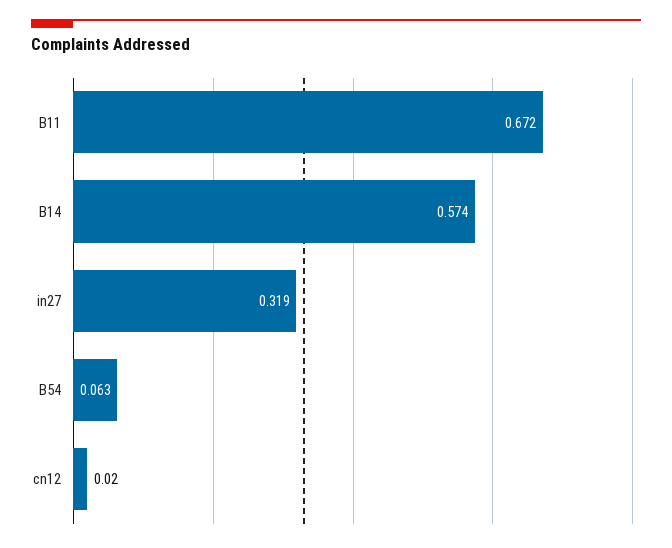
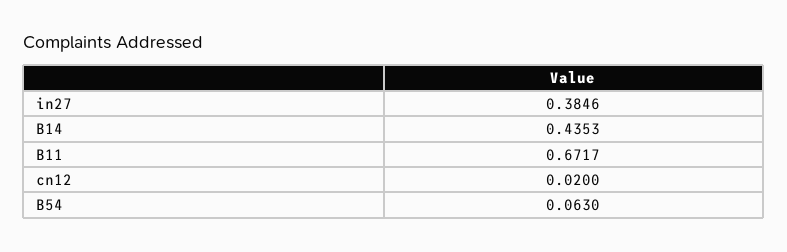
  {
    "B11": 0.6717,
-   "B14": 0.574,
+   "B14": 0.4353,
-   "in27": 0.319,
+   "in27": 0.3846,
    "B54": 0.063,
    "cn12": 0.02
  }

